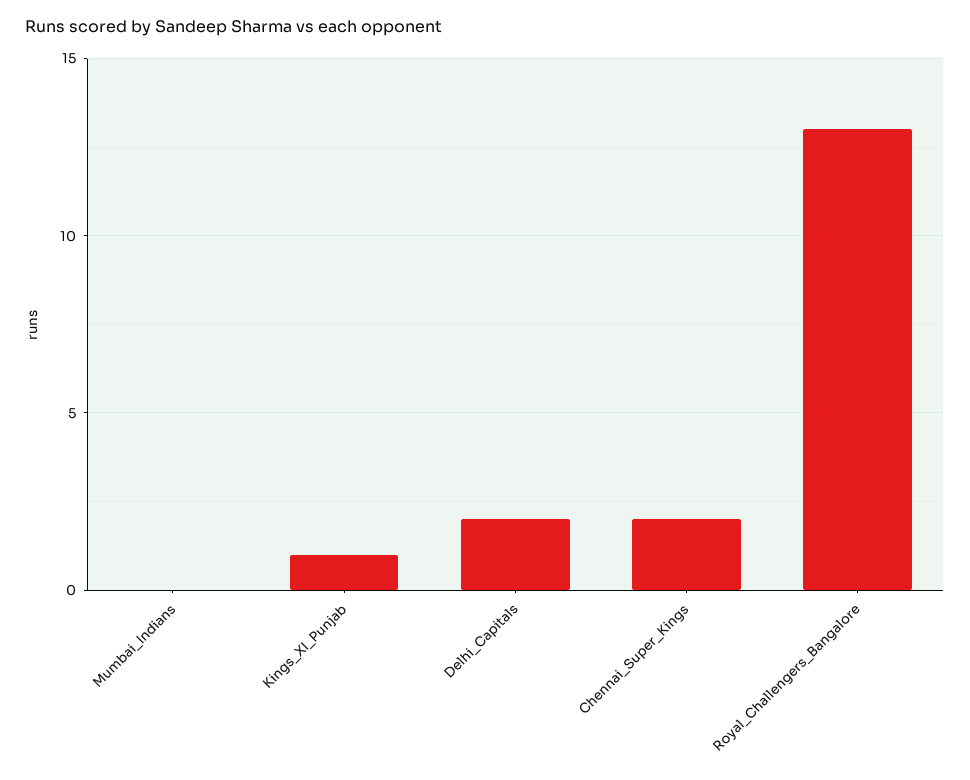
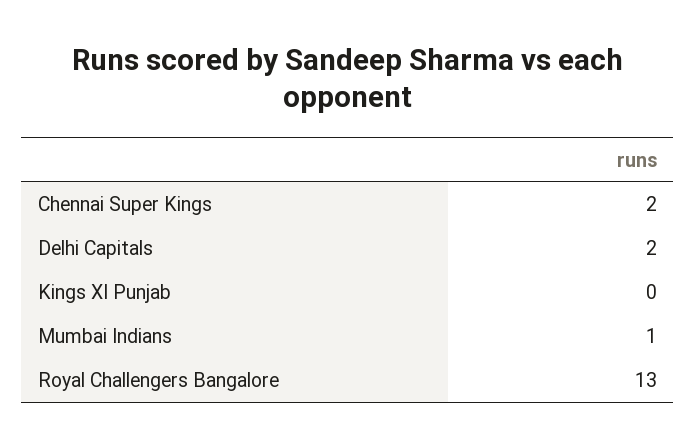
  {
-   "Mumbai_Indians": 0,
+   "Mumbai_Indians": 1,
-   "Kings_XI_Punjab": 1,
+   "Kings_XI_Punjab": 0,
    "Delhi_Capitals": 2,
    "Chennai_Super_Kings": 2,
    "Royal_Challengers_Bangalore": 13
  }

